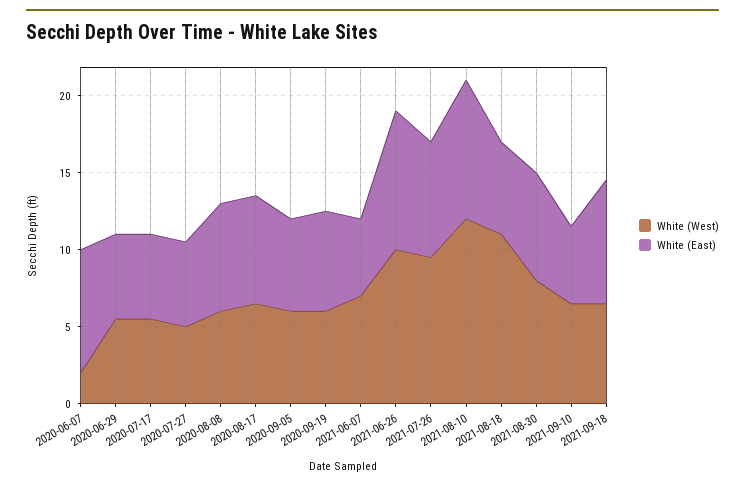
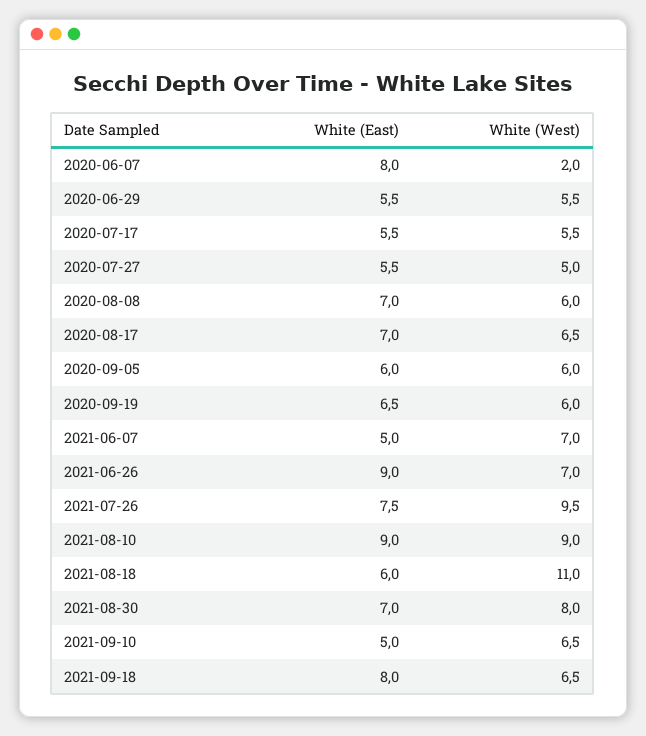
  {
    "White (West)": {
      "2020-06-07": 2,
      "2020-06-29": 5.5,
      "2020-07-17": 5.5,
      "2020-07-27": 5,
      "2020-08-08": 6,
      "2020-08-17": 6.5,
      "2020-09-05": 6,
      "2020-09-19": 6,
      "2021-06-07": 7,
-     "2021-06-26": 10,
+     "2021-06-26": 7,
      "2021-07-26": 9.5,
-     "2021-08-10": 12,
+     "2021-08-10": 9,
      "2021-08-18": 11,
      "2021-08-30": 8,
      "2021-09-10": 6.5,
      "2021-09-18": 6.5
    },
    "White (East)": {
      "2020-06-07": 8,
      "2020-06-29": 5.5,
      "2020-07-17": 5.5,
      "2020-07-27": 5.5,
      "2020-08-08": 7,
      "2020-08-17": 7,
      "2020-09-05": 6,
      "2020-09-19": 6.5,
      "2021-06-07": 5,
      "2021-06-26": 9,
      "2021-07-26": 7.5,
      "2021-08-10": 9,
      "2021-08-18": 6,
      "2021-08-30": 7,
      "2021-09-10": 5,
      "2021-09-18": 8
    }
  }

